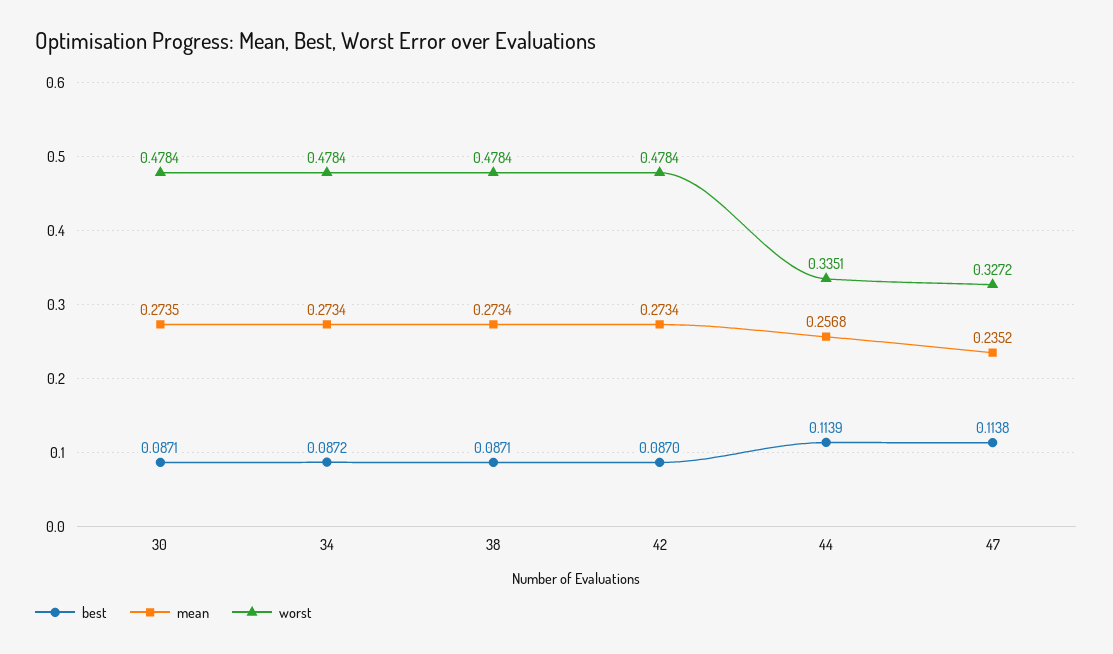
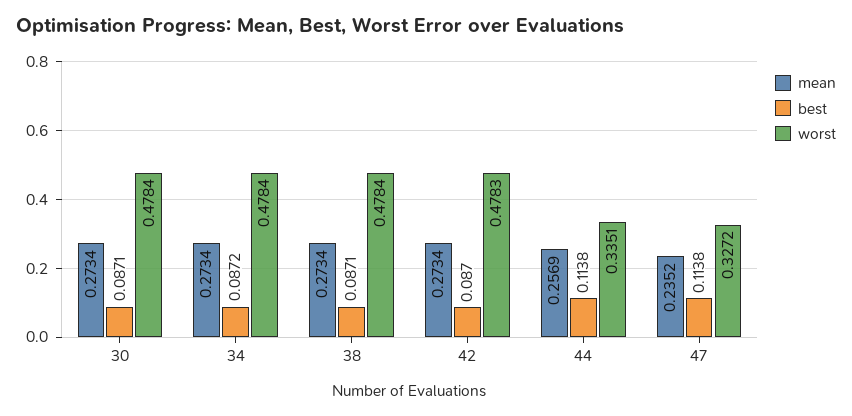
  {
    "best": {
      "30": 0.0871,
      "34": 0.0872,
      "38": 0.0871,
      "42": 0.087,
-     "44": 0.1139,
+     "44": 0.1138,
      "47": 0.1138
    },
    "mean": {
-     "30": 0.2735,
+     "30": 0.2734,
      "34": 0.2734,
      "38": 0.2734,
      "42": 0.2734,
-     "44": 0.2568,
+     "44": 0.2569,
      "47": 0.2352
    },
    "worst": {
      "30": 0.4784,
      "34": 0.4784,
      "38": 0.4784,
-     "42": 0.4784,
+     "42": 0.4783,
      "44": 0.3351,
      "47": 0.3272
    }
  }

